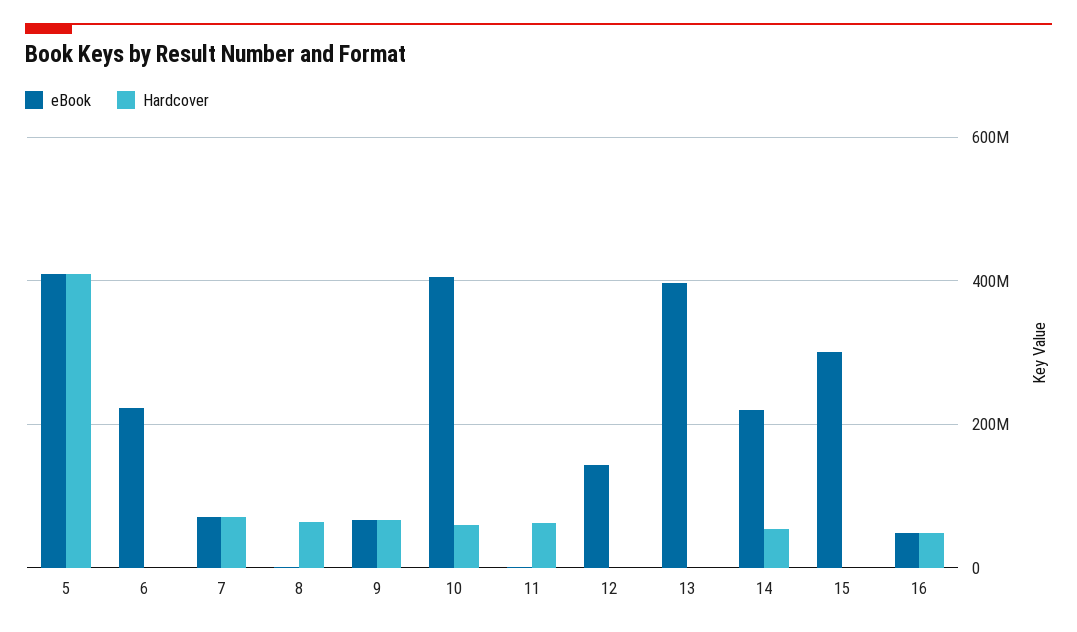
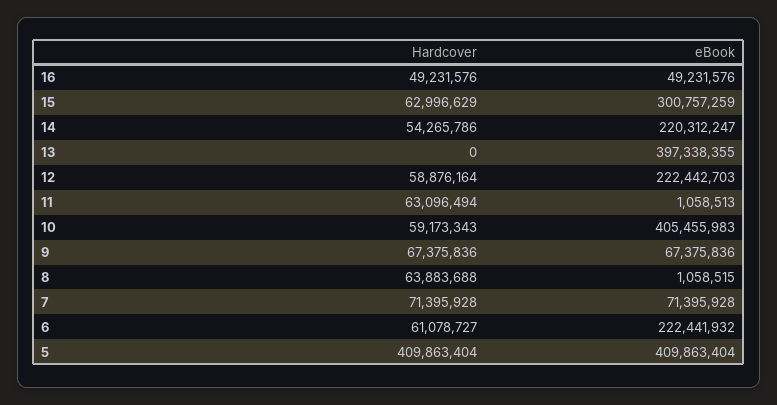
  {
    "eBook": {
      "5": 409863404,
      "6": 222441932,
      "7": 71395928,
      "8": 1058515,
      "9": 67375836,
      "10": 405455983,
      "11": 1058513,
-     "12": 140000000,
+     "12": 222442703,
      "13": 397338355,
      "14": 220312247,
      "15": 300757259,
      "16": 49231576
    },
    "Hardcover": {
      "5": 409863404,
-     "6": 0,
+     "6": 61078727,
      "7": 71395928,
      "8": 63883688,
      "9": 67375836,
      "10": 59173343,
      "11": 63096494,
-     "12": 0,
+     "12": 58876164,
      "13": 0,
      "14": 54265786,
-     "15": 0,
+     "15": 62996629,
      "16": 49231576
    }
  }

